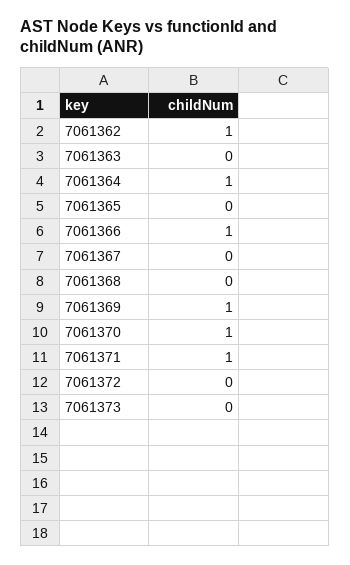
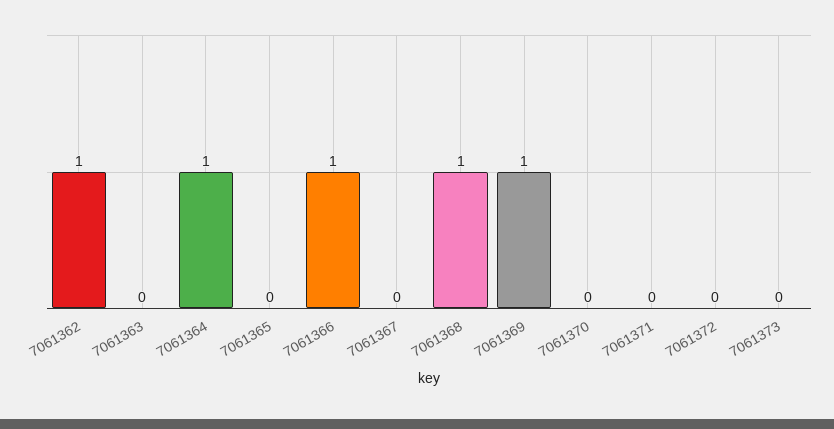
  {
    "7061362": 1,
    "7061363": 0,
    "7061364": 1,
    "7061365": 0,
    "7061366": 1,
    "7061367": 0,
-   "7061368": 0,
+   "7061368": 1,
    "7061369": 1,
-   "7061370": 1,
+   "7061370": 0,
-   "7061371": 1,
+   "7061371": 0,
    "7061372": 0,
    "7061373": 0
  }

